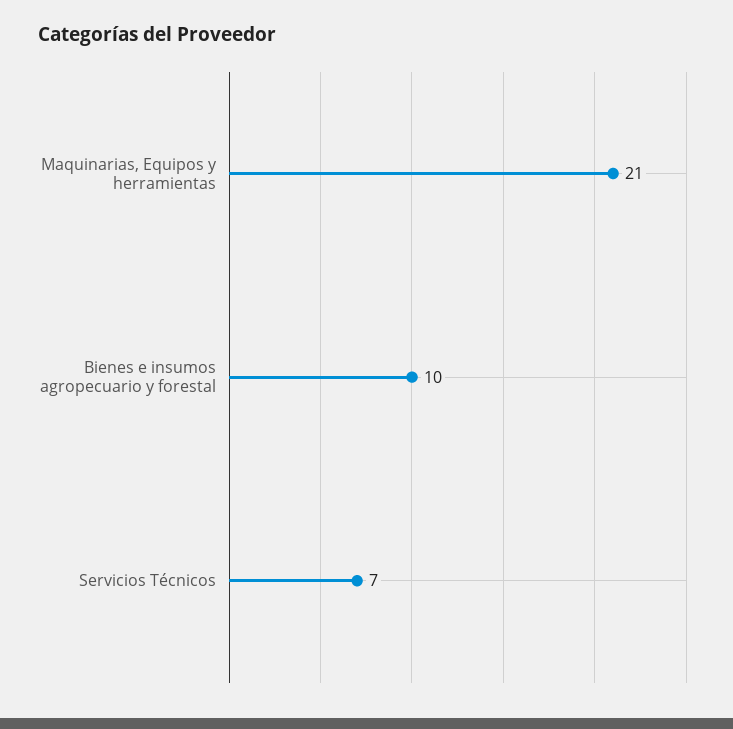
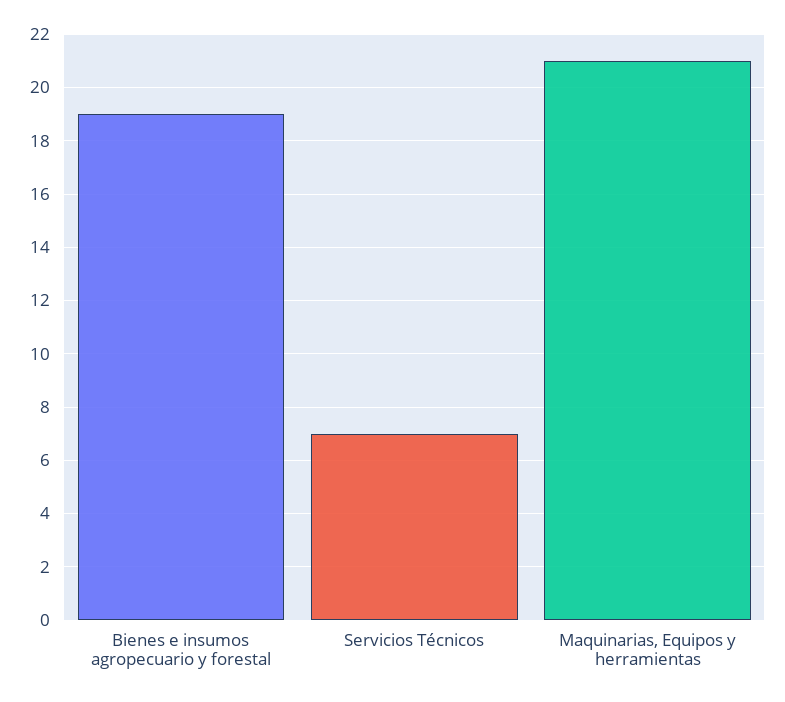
  {
    "Maquinarias, Equipos y herramientas": 21,
-   "Bienes e insumos agropecuario y forestal": 10,
+   "Bienes e insumos agropecuario y forestal": 19,
    "Servicios Técnicos": 7
  }

